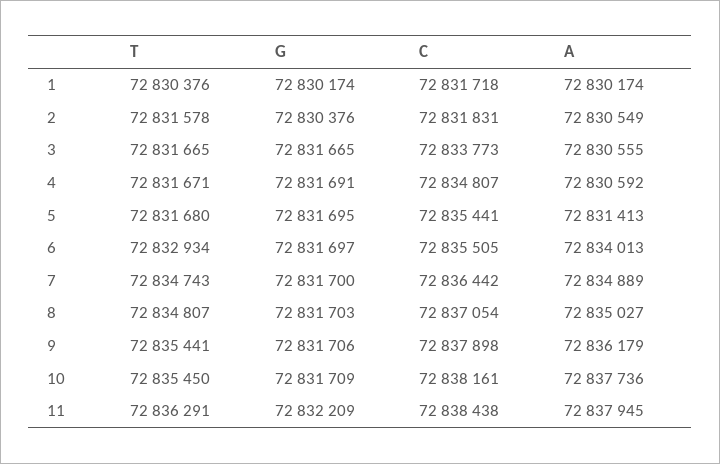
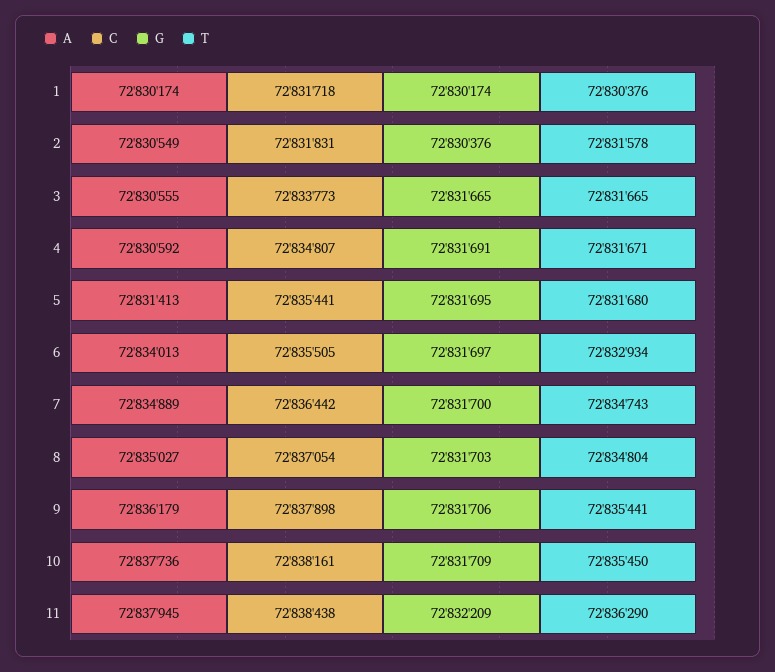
  {
    "T": {
      "1": 72830376,
      "2": 72831578,
      "3": 72831665,
      "4": 72831671,
      "5": 72831680,
      "6": 72832934,
      "7": 72834743,
-     "8": 72834807,
+     "8": 72834804,
      "9": 72835441,
      "10": 72835450,
-     "11": 72836291
+     "11": 72836290
    },
    "G": {
      "1": 72830174,
      "2": 72830376,
      "3": 72831665,
      "4": 72831691,
      "5": 72831695,
      "6": 72831697,
      "7": 72831700,
      "8": 72831703,
      "9": 72831706,
      "10": 72831709,
      "11": 72832209
    },
    "C": {
      "1": 72831718,
      "2": 72831831,
      "3": 72833773,
      "4": 72834807,
      "5": 72835441,
      "6": 72835505,
      "7": 72836442,
      "8": 72837054,
      "9": 72837898,
      "10": 72838161,
      "11": 72838438
    },
    "A": {
      "1": 72830174,
      "2": 72830549,
      "3": 72830555,
      "4": 72830592,
      "5": 72831413,
      "6": 72834013,
      "7": 72834889,
      "8": 72835027,
      "9": 72836179,
      "10": 72837736,
      "11": 72837945
    }
  }

